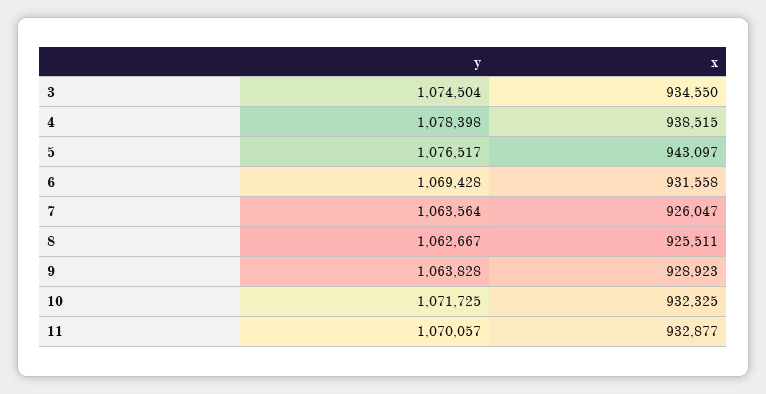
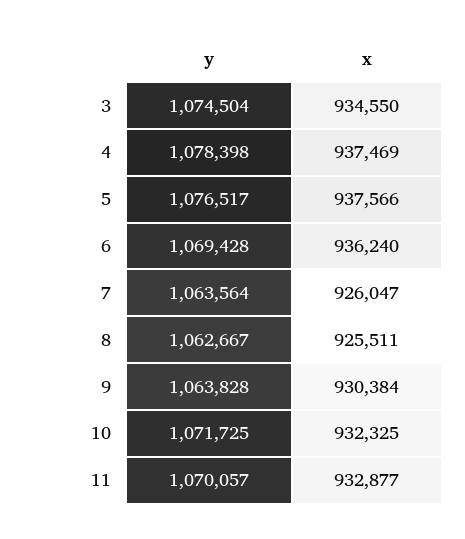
  {
    "y": {
      "3": 1074504,
      "4": 1078398,
      "5": 1076517,
      "6": 1069428,
      "7": 1063564,
      "8": 1062667,
      "9": 1063828,
      "10": 1071725,
      "11": 1070057
    },
    "x": {
      "3": 934550,
-     "4": 938515,
+     "4": 937469,
-     "5": 943097,
+     "5": 937566,
-     "6": 931558,
+     "6": 936240,
      "7": 926047,
      "8": 925511,
-     "9": 928923,
+     "9": 930384,
      "10": 932325,
      "11": 932877
    }
  }

